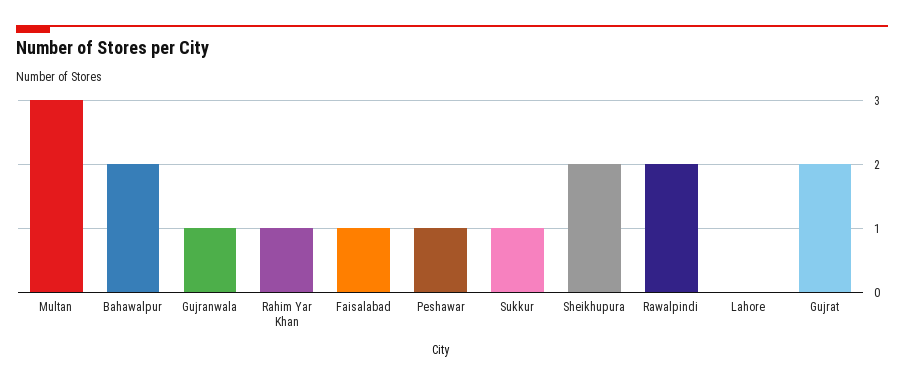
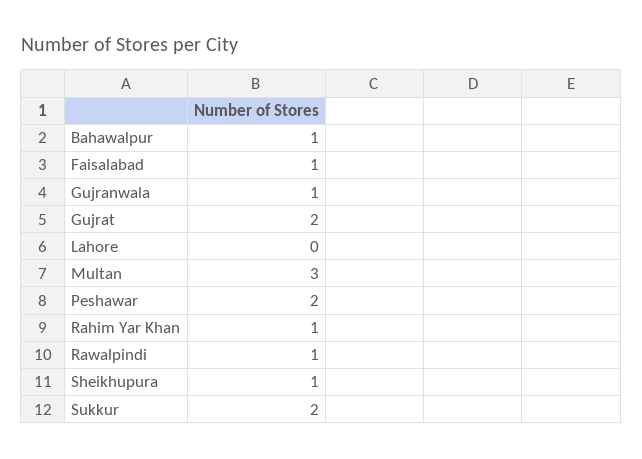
  {
    "Multan": 3,
-   "Bahawalpur": 2,
+   "Bahawalpur": 1,
    "Gujranwala": 1,
    "Rahim Yar Khan": 1,
    "Faisalabad": 1,
-   "Peshawar": 1,
+   "Peshawar": 2,
-   "Sukkur": 1,
+   "Sukkur": 2,
-   "Sheikhupura": 2,
+   "Sheikhupura": 1,
-   "Rawalpindi": 2,
+   "Rawalpindi": 1,
    "Lahore": 0,
    "Gujrat": 2
  }

